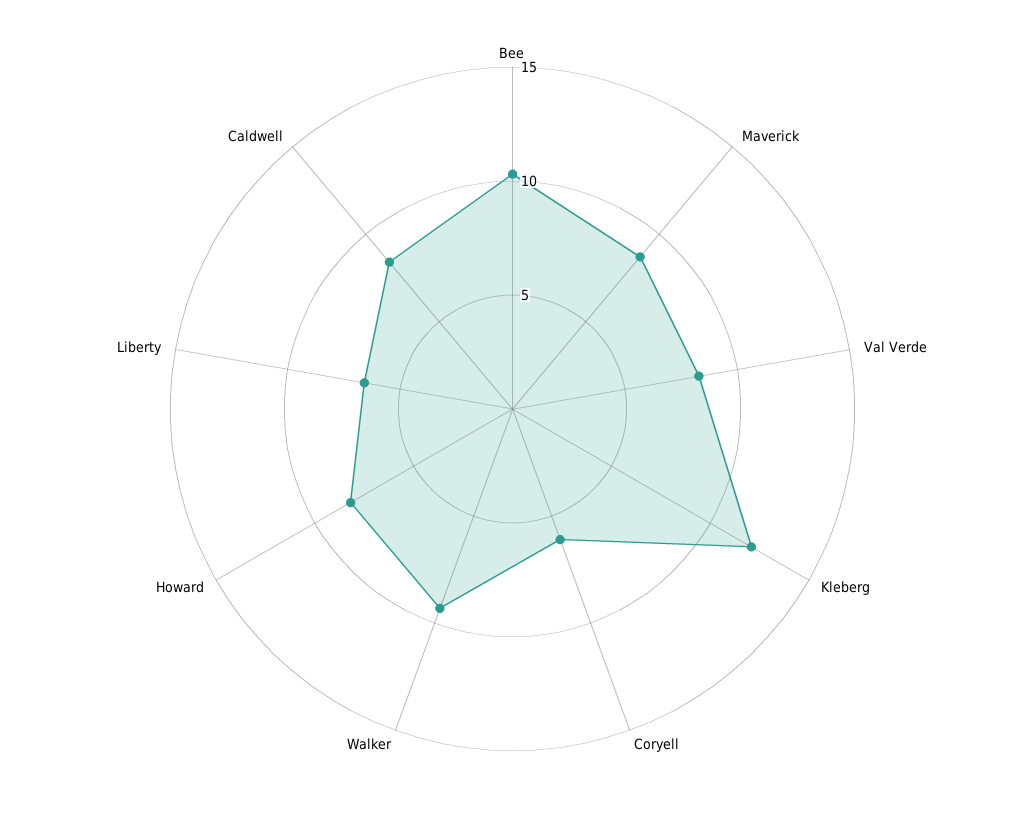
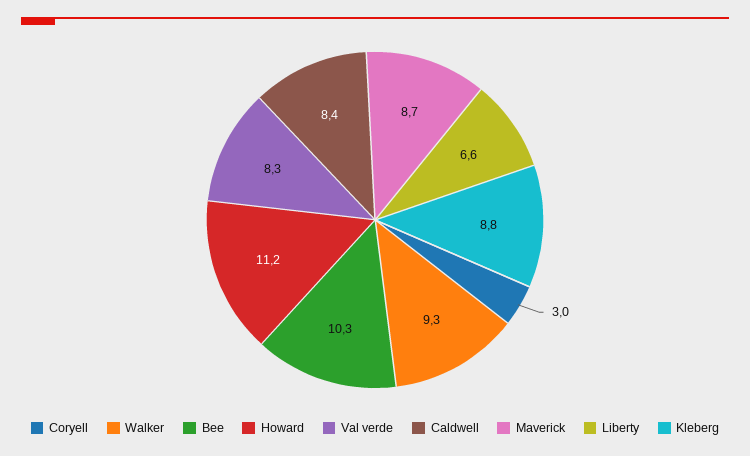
  {
    "Bee": 10.3,
    "Maverick": 8.7,
    "Val Verde": 8.3,
-   "Kleberg": 12,
+   "Kleberg": 8.8,
-   "Coryell": 6,
+   "Coryell": 3,
    "Walker": 9.3,
-   "Howard": 8,
+   "Howard": 11.2,
    "Liberty": 6.6,
    "Caldwell": 8.4
  }

